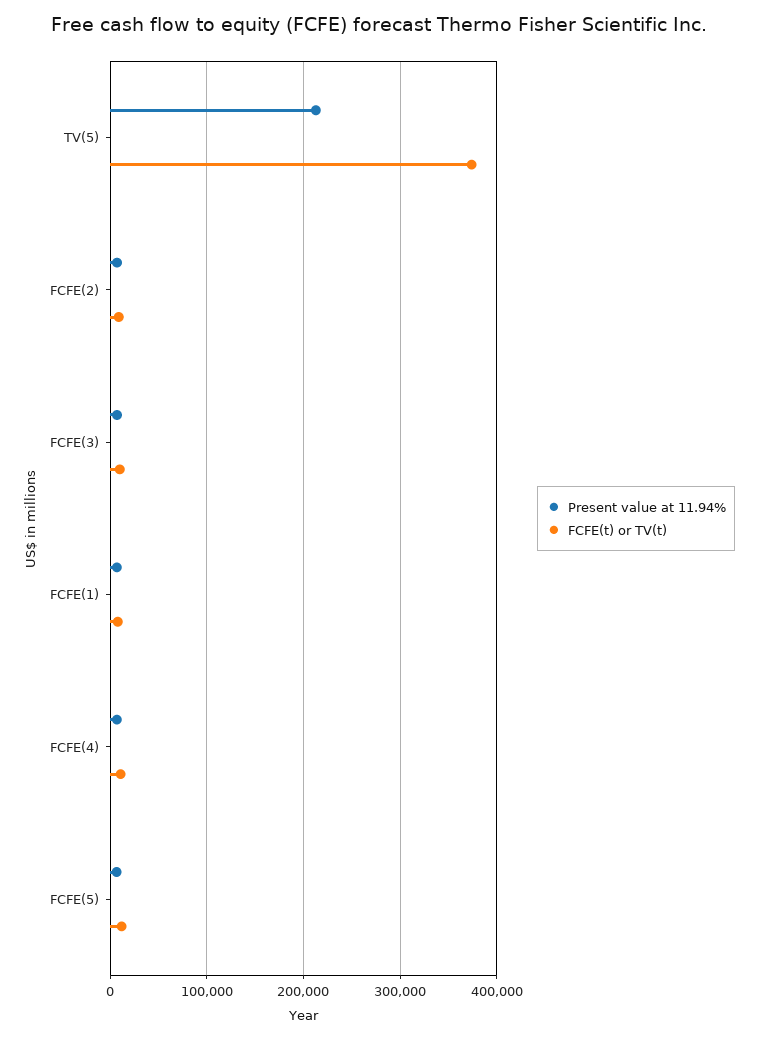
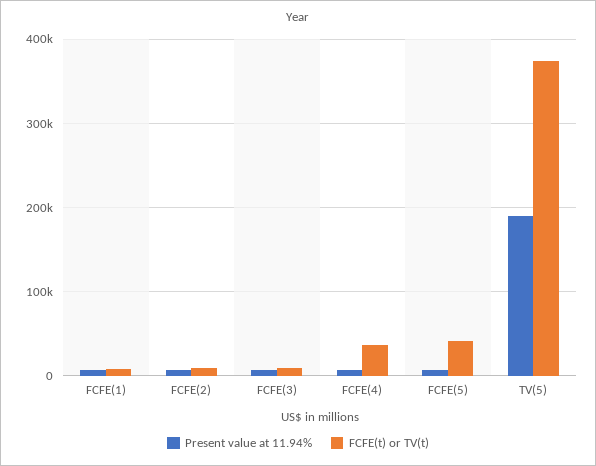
  {
    "Present value at 11.94%": {
-     "TV(5)": 210000,
+     "TV(5)": 190000,
      "FCFE(2)": 10000,
      "FCFE(3)": 10000,
      "FCFE(1)": 10000,
      "FCFE(4)": 10000,
      "FCFE(5)": 10000
    },
    "FCFE(t) or TV(t)": {
      "TV(5)": 370000,
      "FCFE(2)": 10000,
      "FCFE(3)": 10000,
      "FCFE(1)": 10000,
-     "FCFE(4)": 10000,
+     "FCFE(4)": 40000,
-     "FCFE(5)": 10000
+     "FCFE(5)": 40000
    }
  }

